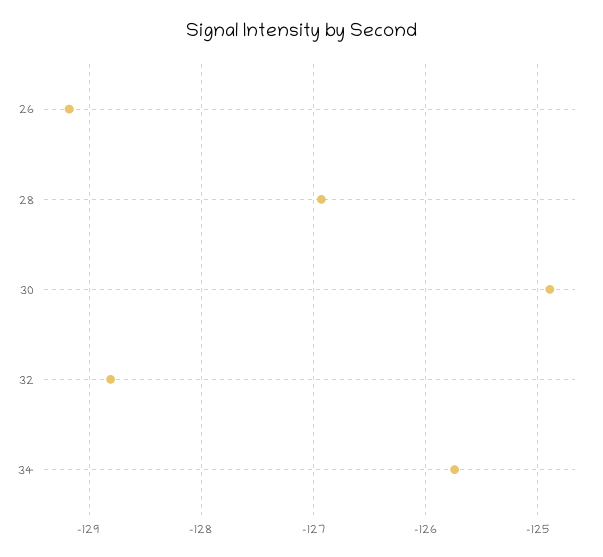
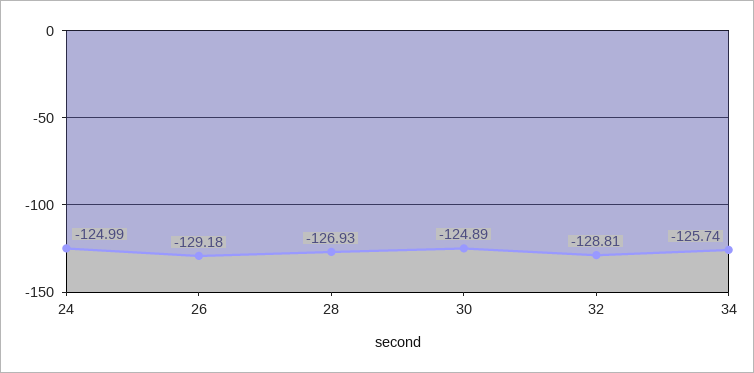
  {
    "26": -129.18,
    "28": -126.93,
    "30": -124.89,
    "32": -128.81,
-   "34": -125.74
+   "34": -125.74,
+   "24": -124.99
  }

